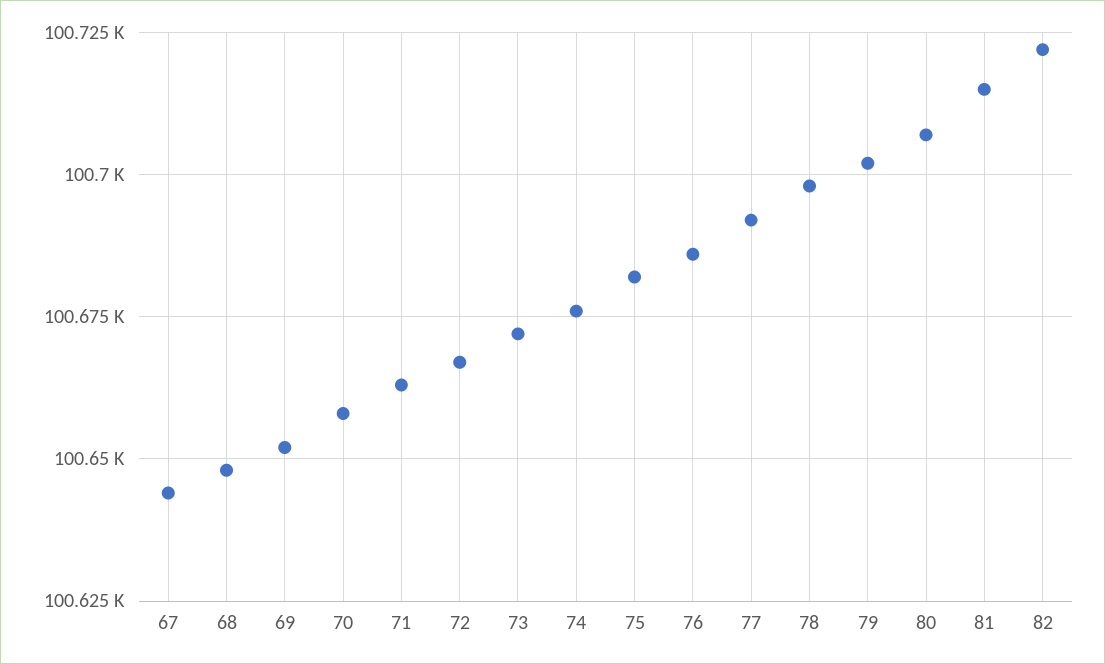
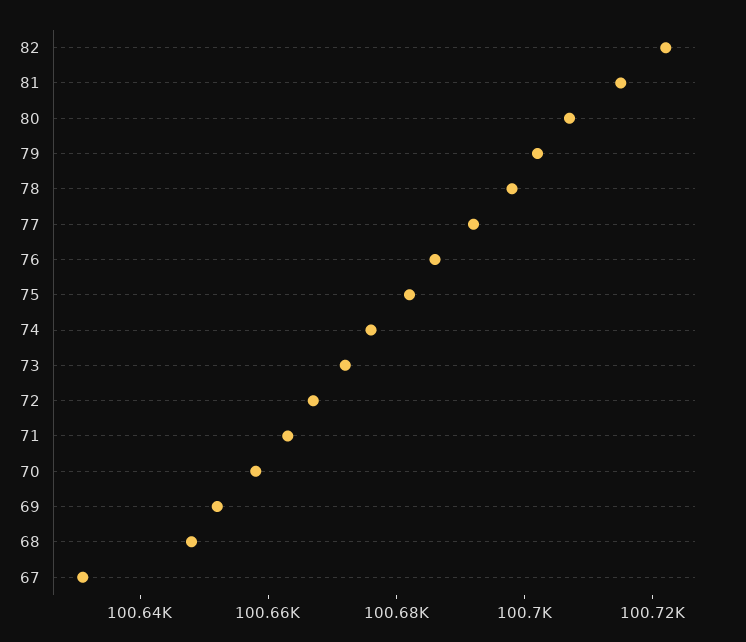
  {
-   "67": 100645,
+   "67": 100630,
    "68": 100650,
    "69": 100650,
    "70": 100660,
    "71": 100665,
    "72": 100665,
    "73": 100670,
    "74": 100675,
    "75": 100680,
    "76": 100685,
    "77": 100690,
    "78": 100700,
    "79": 100700,
    "80": 100705,
    "81": 100715,
    "82": 100720
  }

